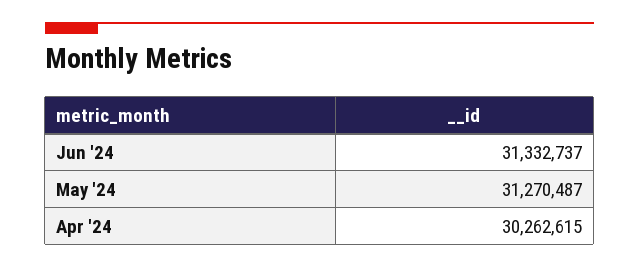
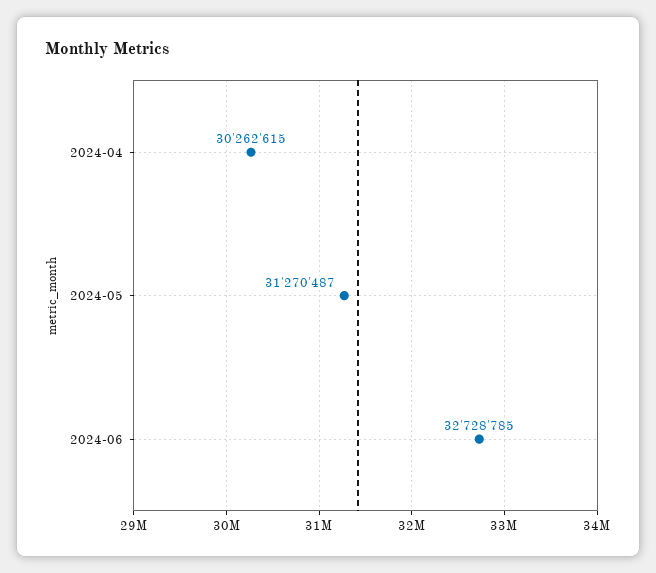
  {
-   "Jun '24": 31332737,
+   "Jun '24": 32728785,
    "May '24": 31270487,
    "Apr '24": 30262615
  }

